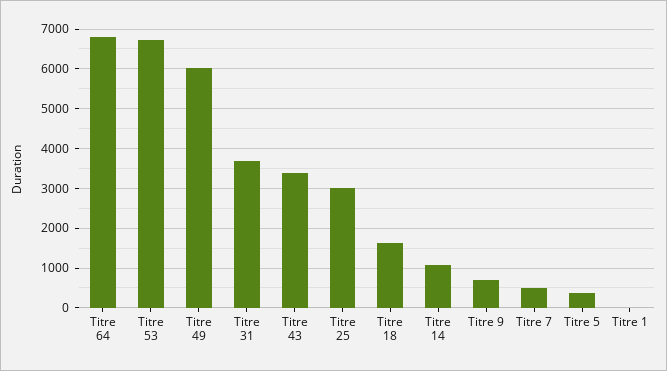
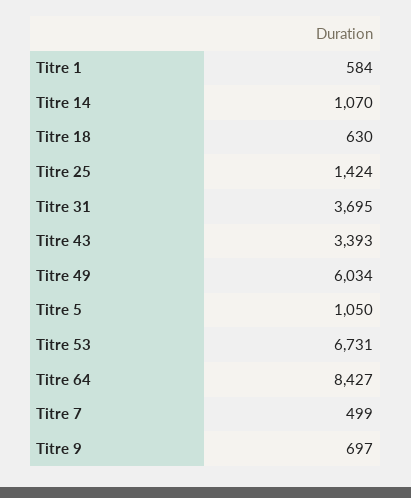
  {
-   "Titre 64": 6800,
+   "Titre 64": 8427,
    "Titre 53": 6731,
    "Titre 49": 6034,
    "Titre 31": 3695,
    "Titre 43": 3393,
-   "Titre 25": 3000,
+   "Titre 25": 1424,
-   "Titre 18": 1600,
+   "Titre 18": 630,
    "Titre 14": 1070,
    "Titre 9": 697,
    "Titre 7": 499,
-   "Titre 5": 400,
+   "Titre 5": 1050,
-   "Titre 1": 0
+   "Titre 1": 584
  }

